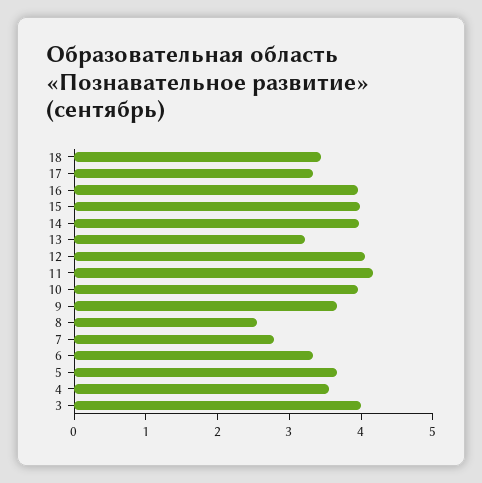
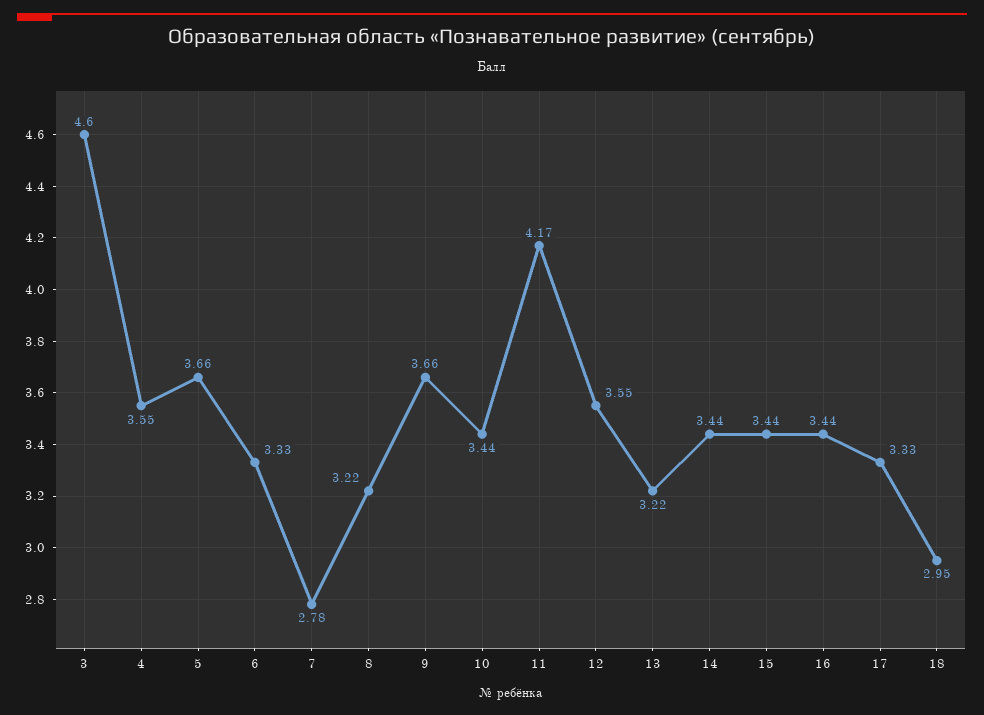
  {
-   "18": 3.4,
+   "18": 2.95,
    "17": 3.33,
-   "16": 4,
+   "16": 3.44,
-   "15": 4,
+   "15": 3.44,
-   "14": 4,
+   "14": 3.44,
    "13": 3.22,
-   "12": 4,
+   "12": 3.55,
    "11": 4.17,
-   "10": 4,
+   "10": 3.44,
    "9": 3.66,
-   "8": 2.6,
+   "8": 3.22,
    "7": 2.78,
    "6": 3.33,
    "5": 3.66,
    "4": 3.55,
-   "3": 4
+   "3": 4.6
  }

